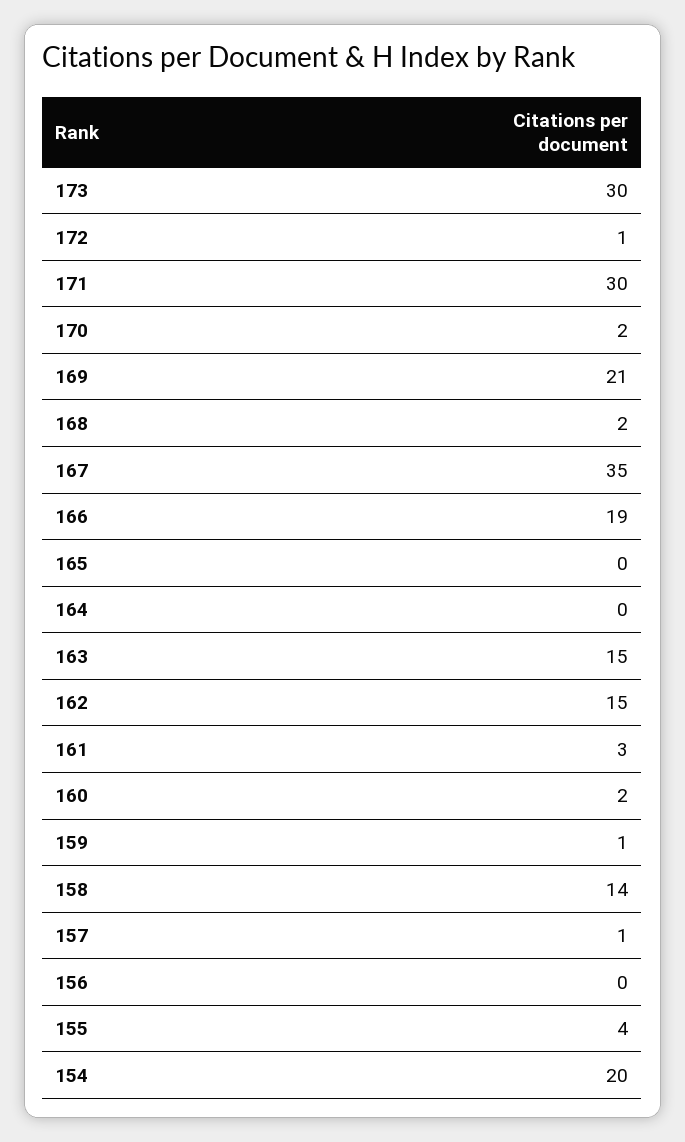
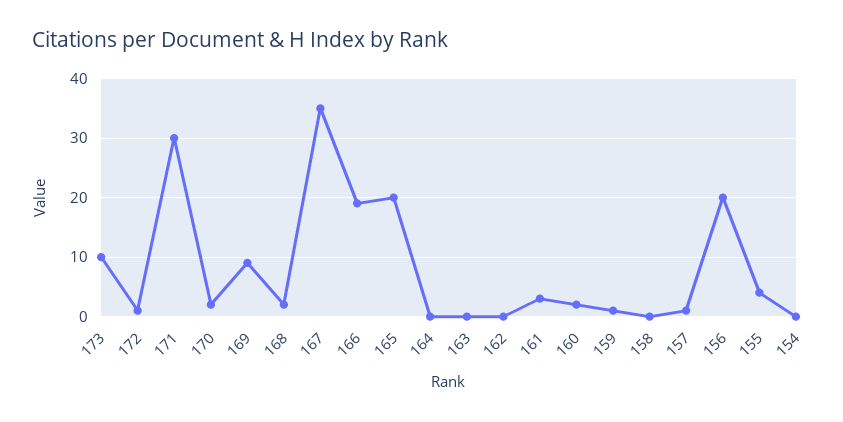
  {
-   "173": 30,
+   "173": 10,
    "172": 1,
    "171": 30,
    "170": 2,
-   "169": 21,
+   "169": 10,
    "168": 2,
    "167": 35,
    "166": 19,
-   "165": 0,
+   "165": 20,
    "164": 0,
-   "163": 15,
+   "163": 0,
-   "162": 15,
+   "162": 0,
    "161": 3,
    "160": 2,
    "159": 1,
-   "158": 14,
+   "158": 0,
    "157": 1,
-   "156": 0,
+   "156": 20,
    "155": 4,
-   "154": 20
+   "154": 0
  }

